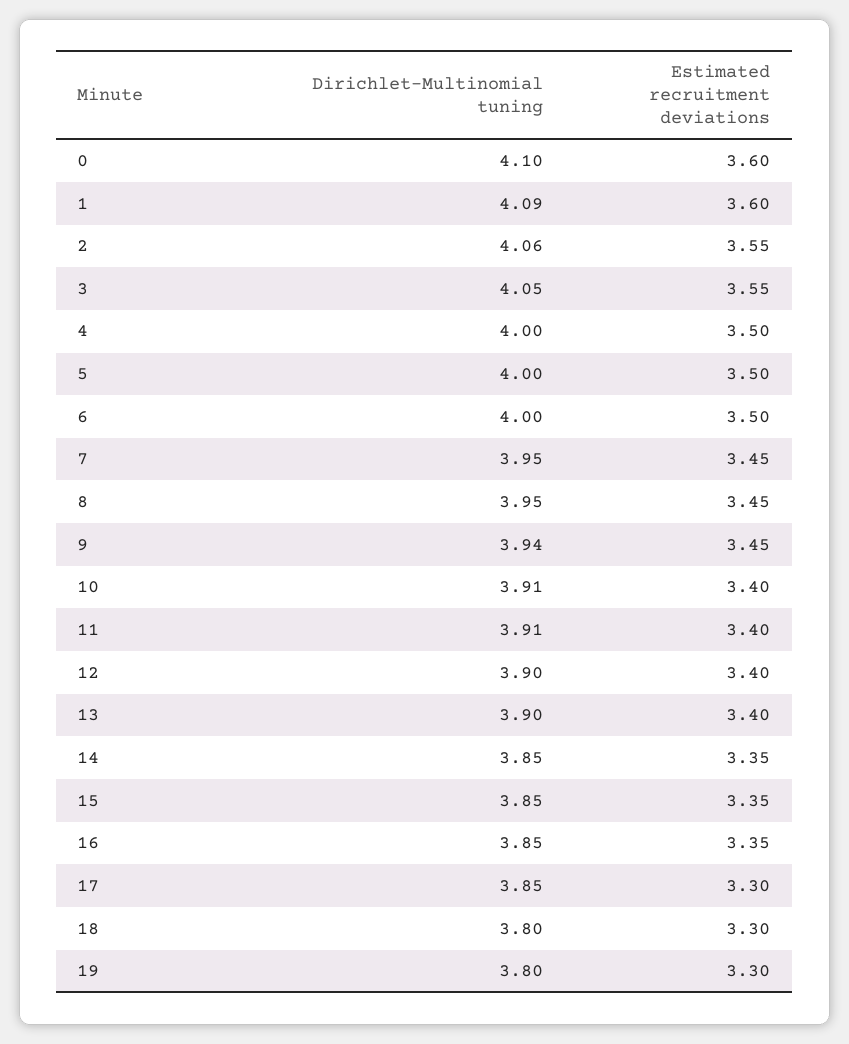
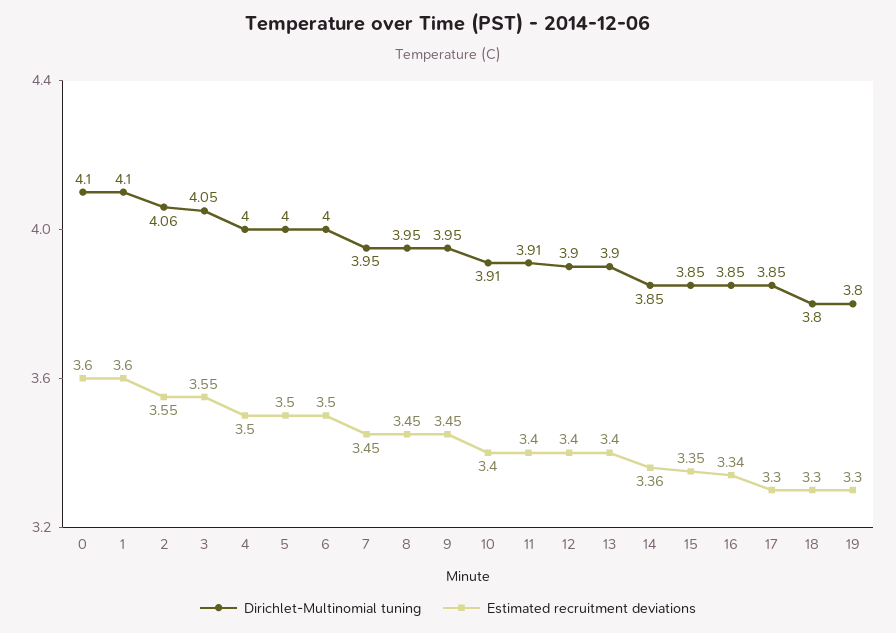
  {
    "Dirichlet-Multinomial tuning": {
      "0": 4.1,
-     "1": 4.09,
+     "1": 4.1,
      "2": 4.06,
      "3": 4.05,
      "4": 4,
      "5": 4,
      "6": 4,
      "7": 3.95,
      "8": 3.95,
-     "9": 3.94,
+     "9": 3.95,
      "10": 3.91,
      "11": 3.91,
      "12": 3.9,
      "13": 3.9,
      "14": 3.85,
      "15": 3.85,
      "16": 3.85,
      "17": 3.85,
      "18": 3.8,
      "19": 3.8
    },
    "Estimated recruitment deviations": {
      "0": 3.6,
      "1": 3.6,
      "2": 3.55,
      "3": 3.55,
      "4": 3.5,
      "5": 3.5,
      "6": 3.5,
      "7": 3.45,
      "8": 3.45,
      "9": 3.45,
      "10": 3.4,
      "11": 3.4,
      "12": 3.4,
      "13": 3.4,
-     "14": 3.35,
+     "14": 3.36,
      "15": 3.35,
-     "16": 3.35,
+     "16": 3.34,
      "17": 3.3,
      "18": 3.3,
      "19": 3.3
    }
  }

